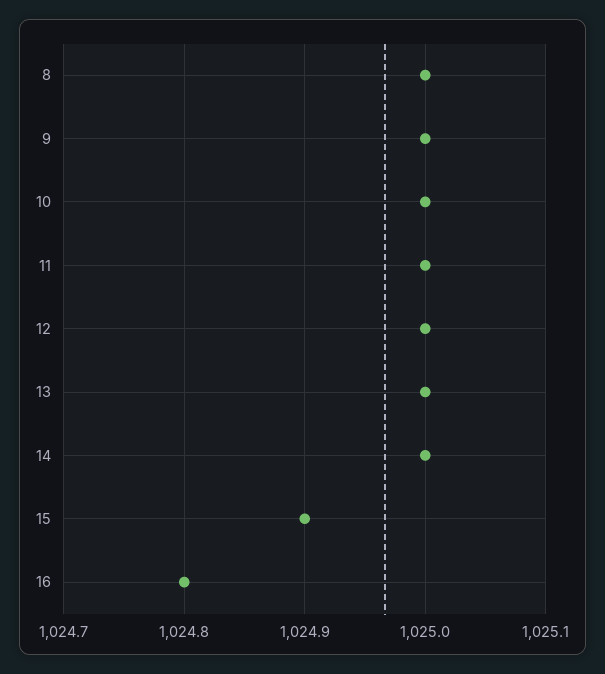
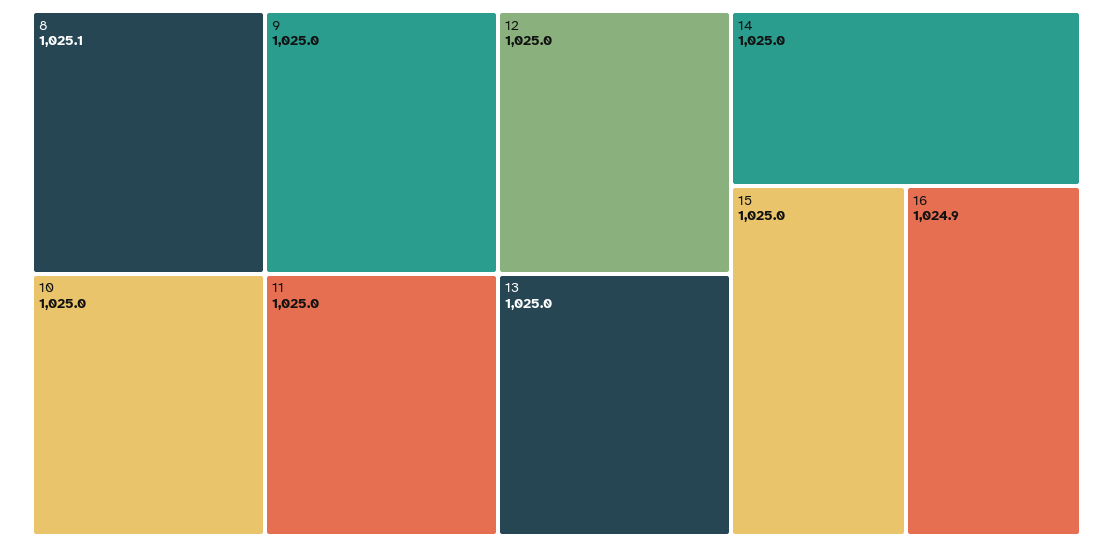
  {
-   "8": 1025,
+   "8": 1025.1,
    "9": 1025,
    "10": 1025,
    "11": 1025,
    "12": 1025,
    "13": 1025,
    "14": 1025,
-   "15": 1024.9,
+   "15": 1025,
-   "16": 1024.8
+   "16": 1024.9
  }

